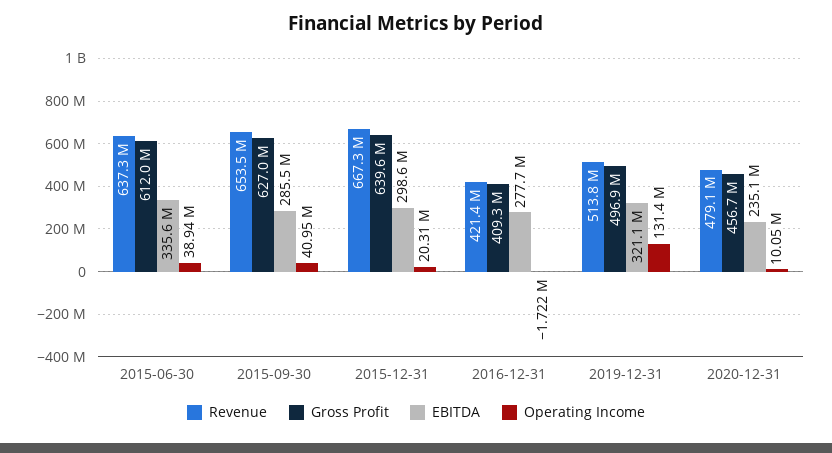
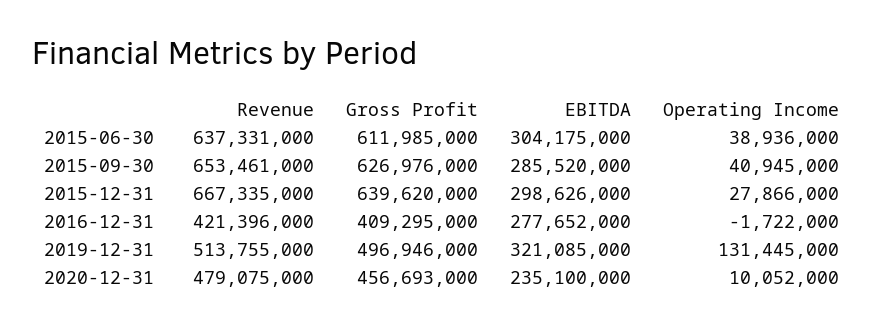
  {
    "Revenue": {
      "2015-06-30": 637331000,
      "2015-09-30": 653461000,
      "2015-12-31": 667335000,
      "2016-12-31": 421396000,
      "2019-12-31": 513755000,
      "2020-12-31": 479075000
    },
    "Gross Profit": {
      "2015-06-30": 611985000,
      "2015-09-30": 626976000,
      "2015-12-31": 639620000,
      "2016-12-31": 409295000,
      "2019-12-31": 496946000,
      "2020-12-31": 456693000
    },
    "EBITDA": {
-     "2015-06-30": 335600000,
+     "2015-06-30": 304175000,
      "2015-09-30": 285520000,
      "2015-12-31": 298626000,
      "2016-12-31": 277652000,
      "2019-12-31": 321085000,
      "2020-12-31": 235100000
    },
    "Operating Income": {
      "2015-06-30": 38936000,
      "2015-09-30": 40945000,
-     "2015-12-31": 20310000,
+     "2015-12-31": 27866000,
      "2016-12-31": -1722000,
      "2019-12-31": 131445000,
      "2020-12-31": 10052000
    }
  }

